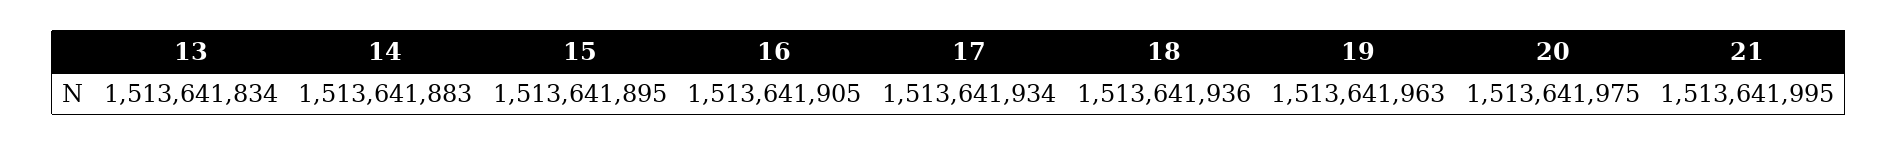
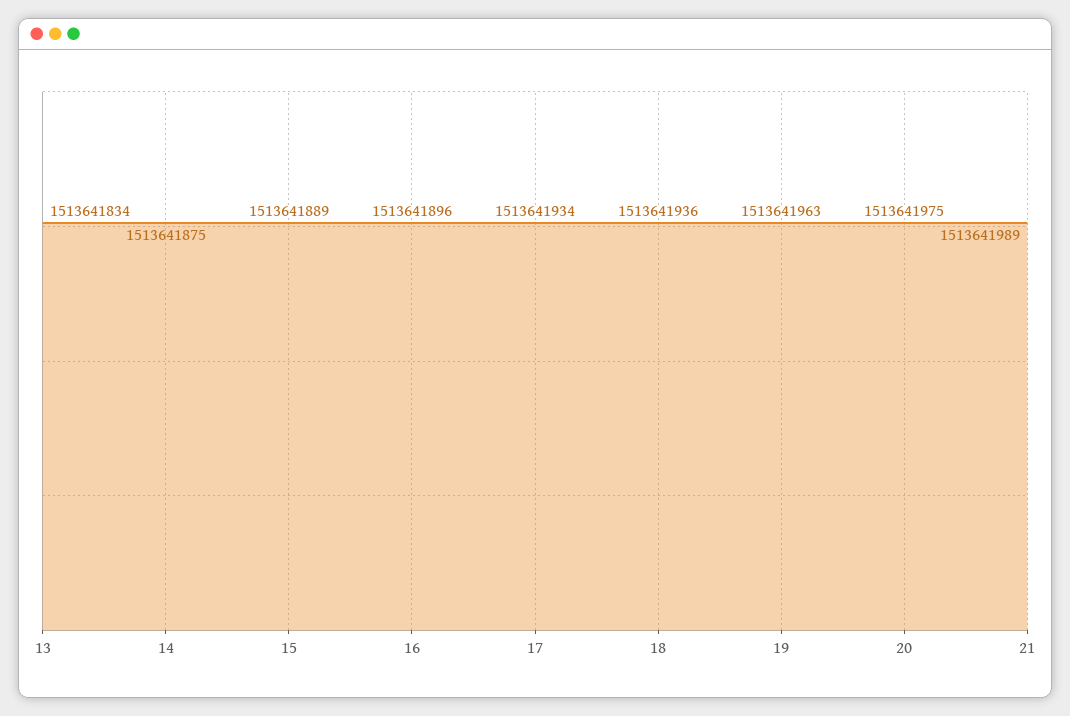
  {
    "13": 1513641834,
-   "14": 1513641883,
+   "14": 1513641875,
-   "15": 1513641895,
+   "15": 1513641889,
-   "16": 1513641905,
+   "16": 1513641896,
    "17": 1513641934,
    "18": 1513641936,
    "19": 1513641963,
    "20": 1513641975,
-   "21": 1513641995
+   "21": 1513641989
  }

